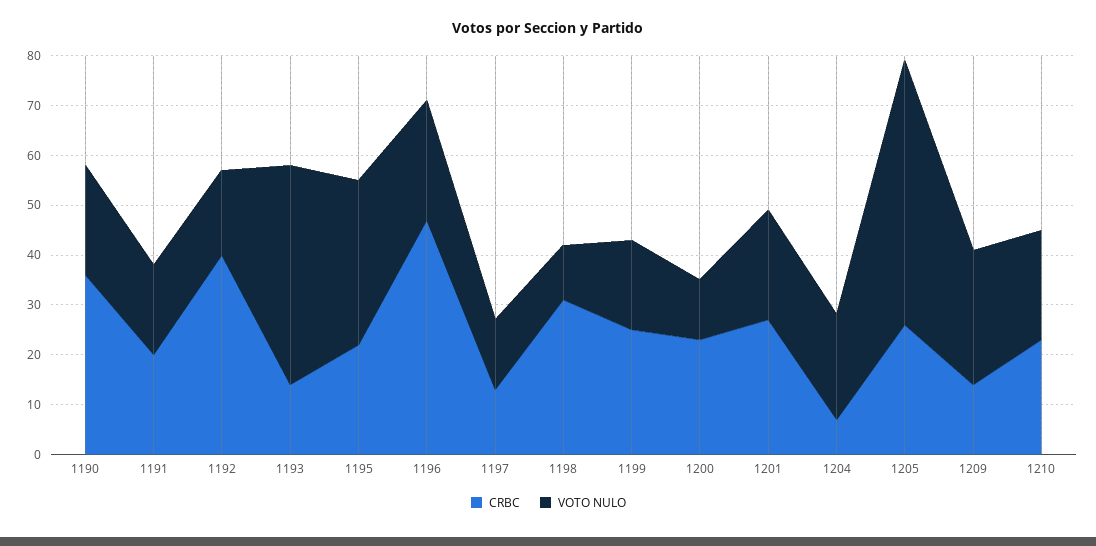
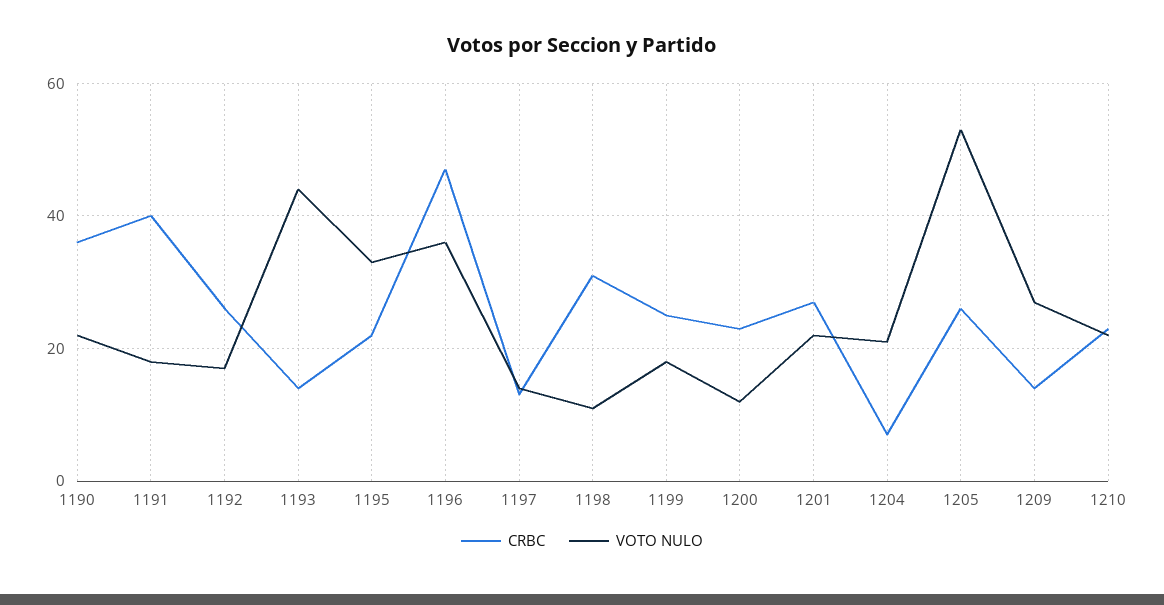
  {
    "CRBC": {
      "1190": 35,
-     "1191": 20,
+     "1191": 40,
-     "1192": 40,
+     "1192": 25,
      "1193": 15,
      "1195": 20,
      "1196": 45,
      "1197": 15,
      "1198": 30,
      "1199": 25,
      "1200": 25,
      "1201": 25,
      "1204": 5,
      "1205": 25,
      "1209": 15,
      "1210": 25
    },
    "VOTO NULO": {
      "1190": 20,
      "1191": 20,
      "1192": 15,
      "1193": 45,
      "1195": 35,
-     "1196": 25,
+     "1196": 35,
      "1197": 15,
      "1198": 10,
      "1199": 20,
      "1200": 10,
      "1201": 20,
      "1204": 20,
      "1205": 55,
      "1209": 25,
      "1210": 20
    }
  }

